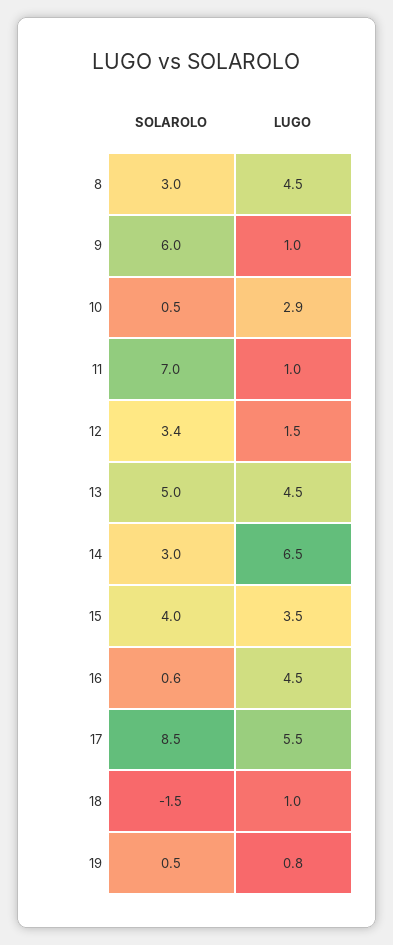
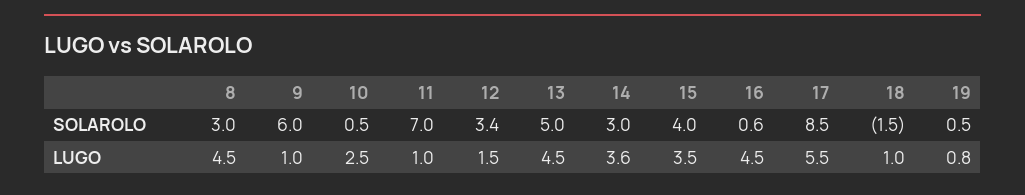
  {
    "SOLAROLO": {
      "8": 3,
      "9": 6,
      "10": 0.5,
      "11": 7,
      "12": 3.4,
      "13": 5,
      "14": 3,
      "15": 4,
      "16": 0.6,
      "17": 8.5,
      "18": -1.5,
      "19": 0.5
    },
    "LUGO": {
      "8": 4.5,
      "9": 1,
-     "10": 2.9,
+     "10": 2.5,
      "11": 1,
      "12": 1.5,
      "13": 4.5,
-     "14": 6.5,
+     "14": 3.6,
      "15": 3.5,
      "16": 4.5,
      "17": 5.5,
      "18": 1,
      "19": 0.8
    }
  }

